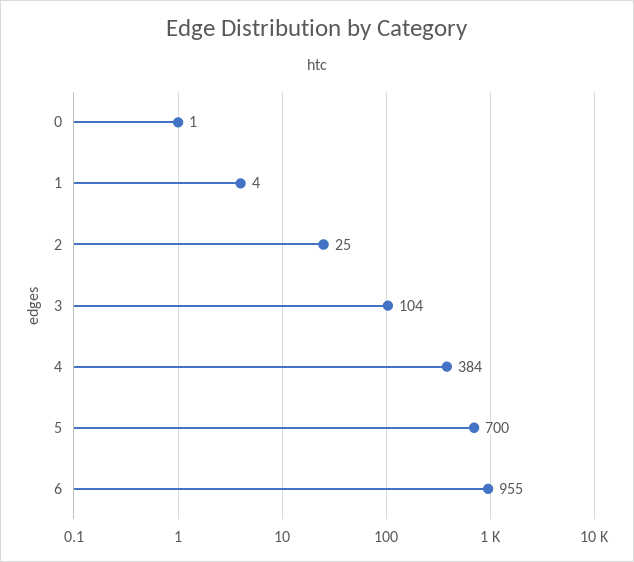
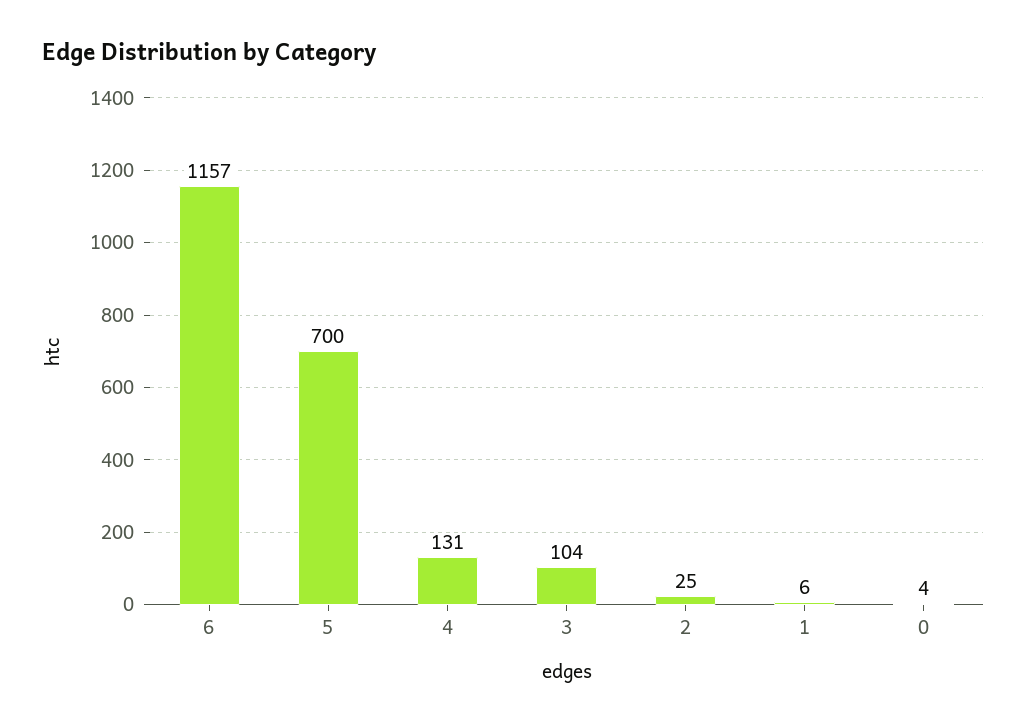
  {
-   "0": 1,
+   "0": 4,
-   "1": 4,
+   "1": 6,
    "2": 25,
    "3": 104,
-   "4": 384,
+   "4": 131,
    "5": 700,
-   "6": 955
+   "6": 1157
  }

